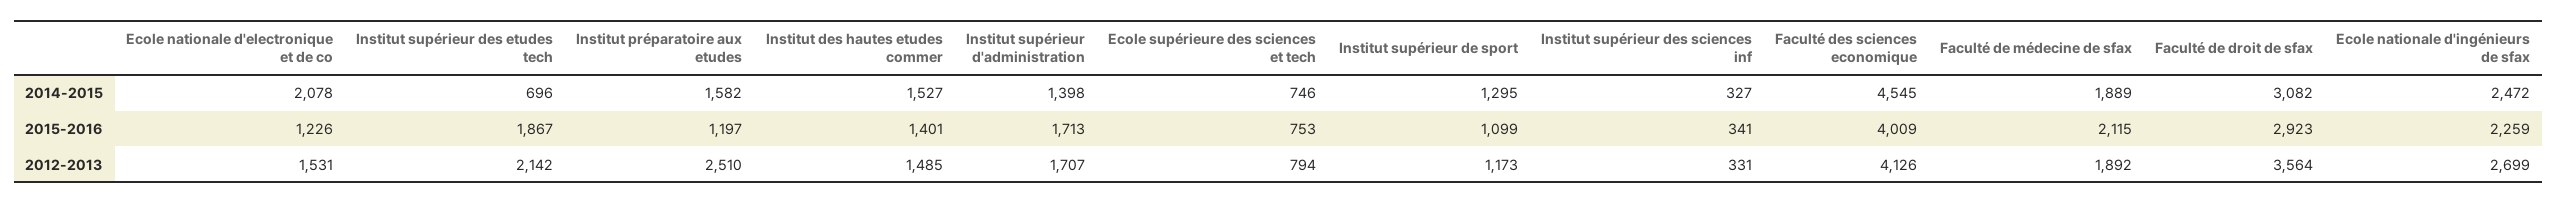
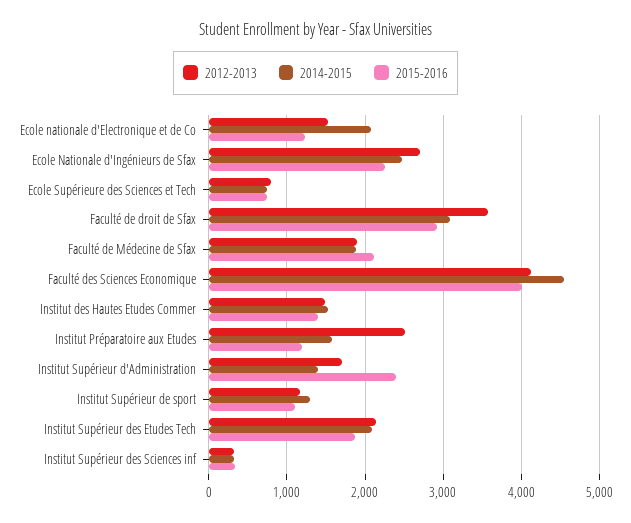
  {
    "2014-2015": {
      "Ecole nationale d'electronique et de co": 2078,
-     "Institut supérieur des etudes tech": 696,
+     "Institut supérieur des etudes tech": 2100,
      "Institut préparatoire aux etudes": 1582,
      "Institut des hautes etudes commer": 1527,
      "Institut supérieur d'administration": 1398,
      "Ecole supérieure des sciences et tech": 746,
      "Institut supérieur de sport": 1295,
      "Institut supérieur des sciences inf": 327,
      "Faculté des sciences economique": 4545,
      "Faculté de médecine de sfax": 1889,
      "Faculté de droit de sfax": 3082,
      "Ecole nationale d'ingénieurs de sfax": 2472
    },
    "2015-2016": {
      "Ecole nationale d'electronique et de co": 1226,
      "Institut supérieur des etudes tech": 1867,
      "Institut préparatoire aux etudes": 1197,
      "Institut des hautes etudes commer": 1401,
-     "Institut supérieur d'administration": 1713,
+     "Institut supérieur d'administration": 2400,
      "Ecole supérieure des sciences et tech": 753,
      "Institut supérieur de sport": 1099,
      "Institut supérieur des sciences inf": 341,
      "Faculté des sciences economique": 4009,
      "Faculté de médecine de sfax": 2115,
      "Faculté de droit de sfax": 2923,
      "Ecole nationale d'ingénieurs de sfax": 2259
    },
    "2012-2013": {
      "Ecole nationale d'electronique et de co": 1531,
      "Institut supérieur des etudes tech": 2142,
      "Institut préparatoire aux etudes": 2510,
      "Institut des hautes etudes commer": 1485,
      "Institut supérieur d'administration": 1707,
      "Ecole supérieure des sciences et tech": 794,
      "Institut supérieur de sport": 1173,
      "Institut supérieur des sciences inf": 331,
      "Faculté des sciences economique": 4126,
      "Faculté de médecine de sfax": 1892,
      "Faculté de droit de sfax": 3564,
      "Ecole nationale d'ingénieurs de sfax": 2699
    }
  }

